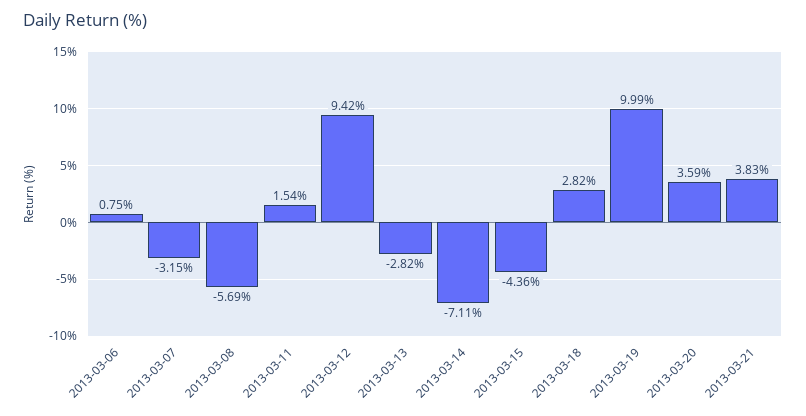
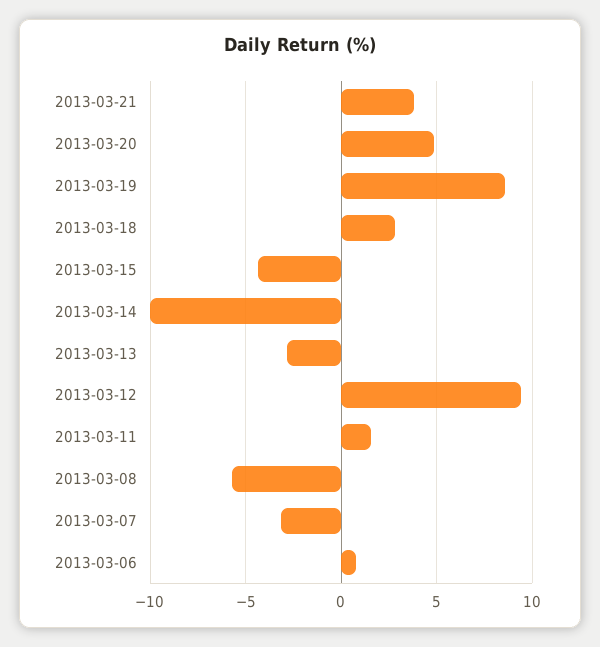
  {
    "2013-03-06": 0.75,
    "2013-03-07": -3.15,
    "2013-03-08": -5.69,
    "2013-03-11": 1.54,
    "2013-03-12": 9.42,
    "2013-03-13": -2.82,
-   "2013-03-14": -7.11,
+   "2013-03-14": -10,
    "2013-03-15": -4.36,
    "2013-03-18": 2.82,
-   "2013-03-19": 9.99,
+   "2013-03-19": 8.5,
-   "2013-03-20": 3.59,
+   "2013-03-20": 5,
    "2013-03-21": 3.83
  }

